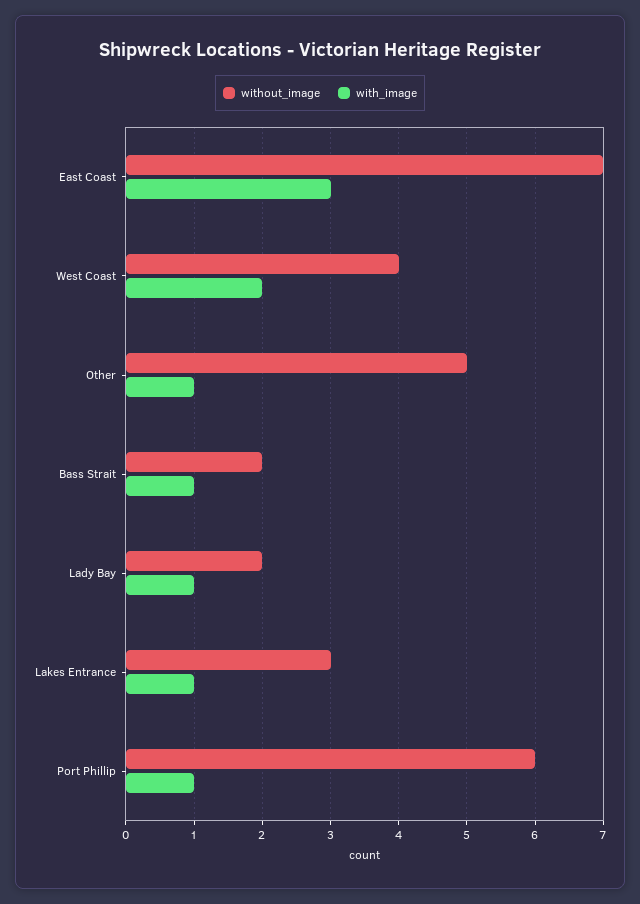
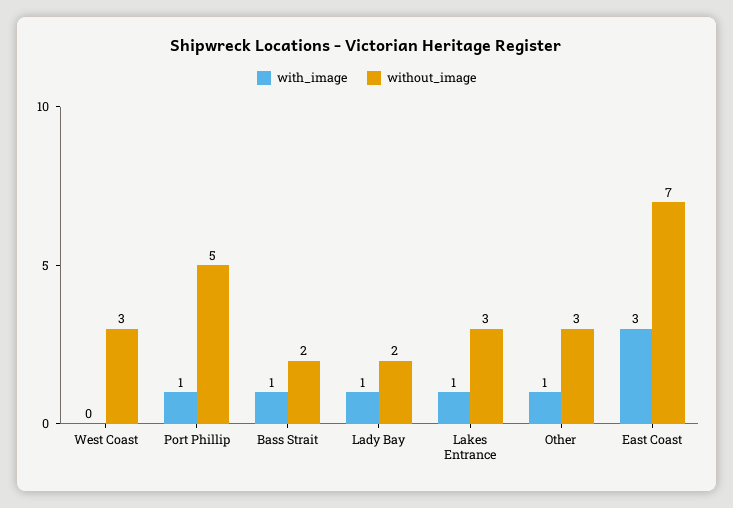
  {
    "without_image": {
      "East Coast": 7,
-     "West Coast": 4,
+     "West Coast": 3,
-     "Other": 5,
+     "Other": 3,
      "Bass Strait": 2,
      "Lady Bay": 2,
      "Lakes Entrance": 3,
-     "Port Phillip": 6
+     "Port Phillip": 5
    },
    "with_image": {
      "East Coast": 3,
-     "West Coast": 2,
+     "West Coast": 0,
      "Other": 1,
      "Bass Strait": 1,
      "Lady Bay": 1,
      "Lakes Entrance": 1,
      "Port Phillip": 1
    }
  }

